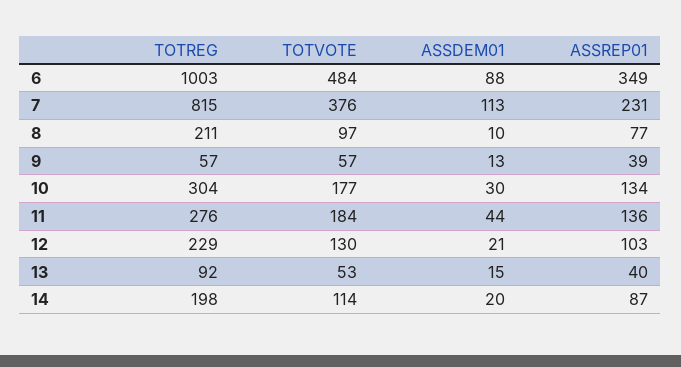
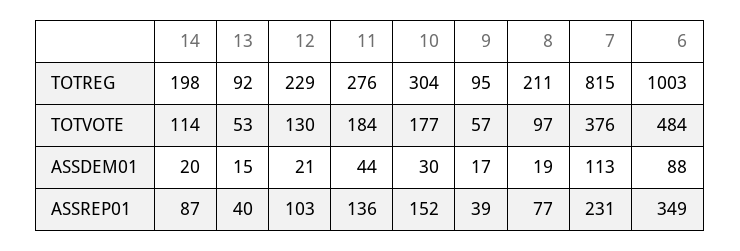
  {
    "TOTREG": {
      "6": 1003,
      "7": 815,
      "8": 211,
-     "9": 57,
+     "9": 95,
      "10": 304,
      "11": 276,
      "12": 229,
      "13": 92,
      "14": 198
    },
    "TOTVOTE": {
      "6": 484,
      "7": 376,
      "8": 97,
      "9": 57,
      "10": 177,
      "11": 184,
      "12": 130,
      "13": 53,
      "14": 114
    },
    "ASSDEM01": {
      "6": 88,
      "7": 113,
-     "8": 10,
+     "8": 19,
-     "9": 13,
+     "9": 17,
      "10": 30,
      "11": 44,
      "12": 21,
      "13": 15,
      "14": 20
    },
    "ASSREP01": {
      "6": 349,
      "7": 231,
      "8": 77,
      "9": 39,
-     "10": 134,
+     "10": 152,
      "11": 136,
      "12": 103,
      "13": 40,
      "14": 87
    }
  }

